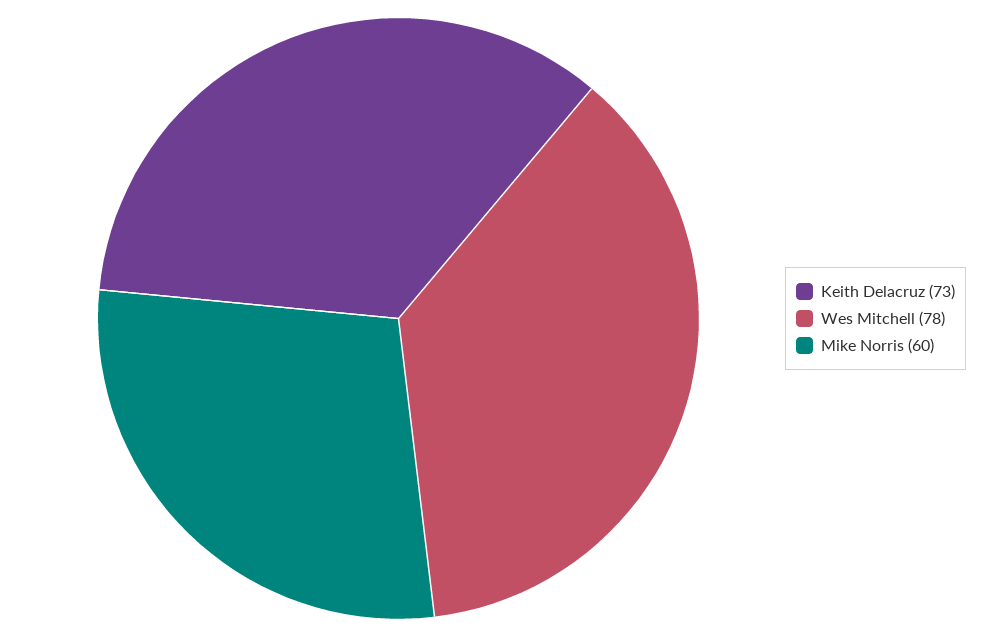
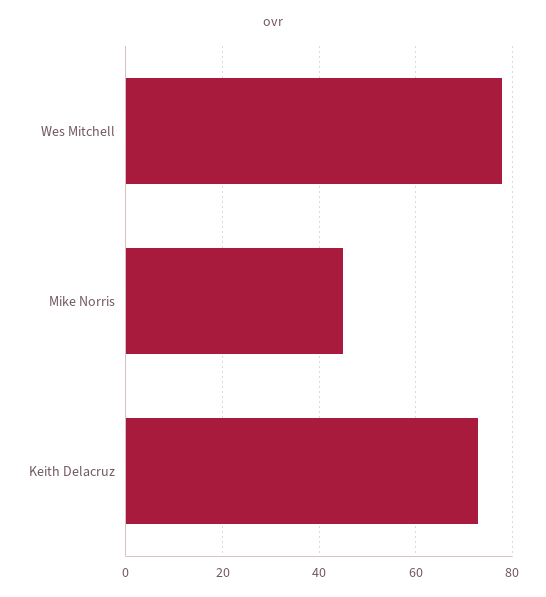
  {
    "Keith Delacruz": 73,
    "Wes Mitchell": 78,
-   "Mike Norris": 60
+   "Mike Norris": 45
  }

